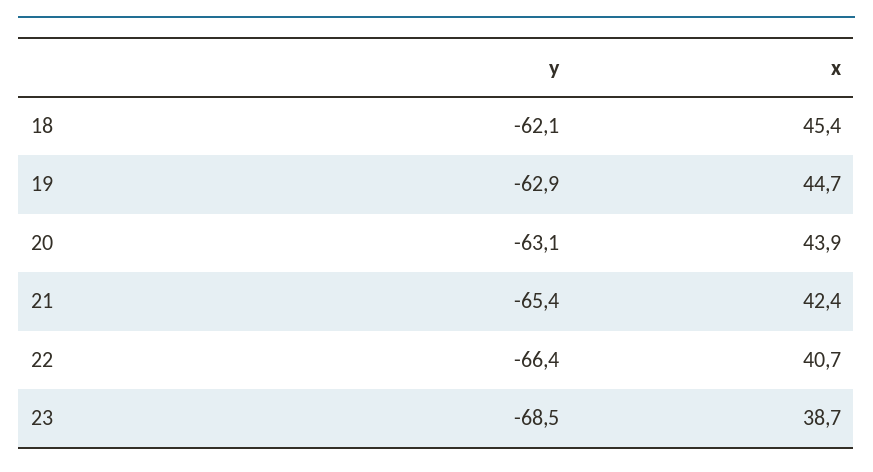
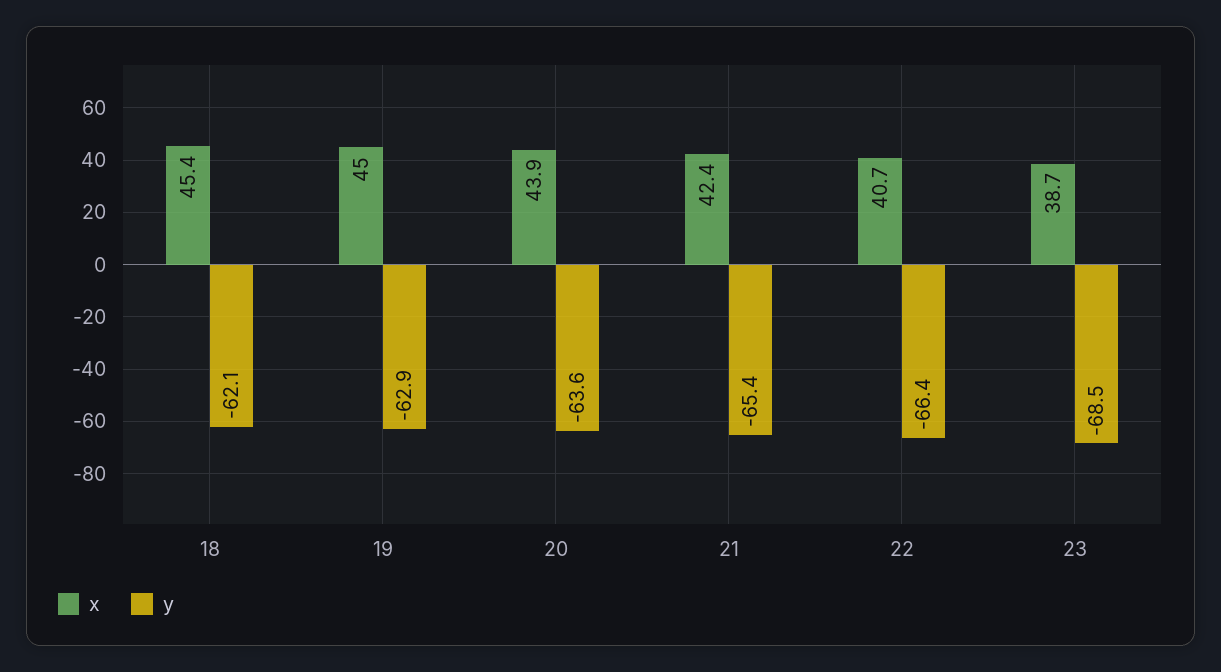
  {
    "y": {
      "18": -62.1,
      "19": -62.9,
-     "20": -63.1,
+     "20": -63.6,
      "21": -65.4,
      "22": -66.4,
      "23": -68.5
    },
    "x": {
      "18": 45.4,
-     "19": 44.7,
+     "19": 45,
      "20": 43.9,
      "21": 42.4,
      "22": 40.7,
      "23": 38.7
    }
  }

